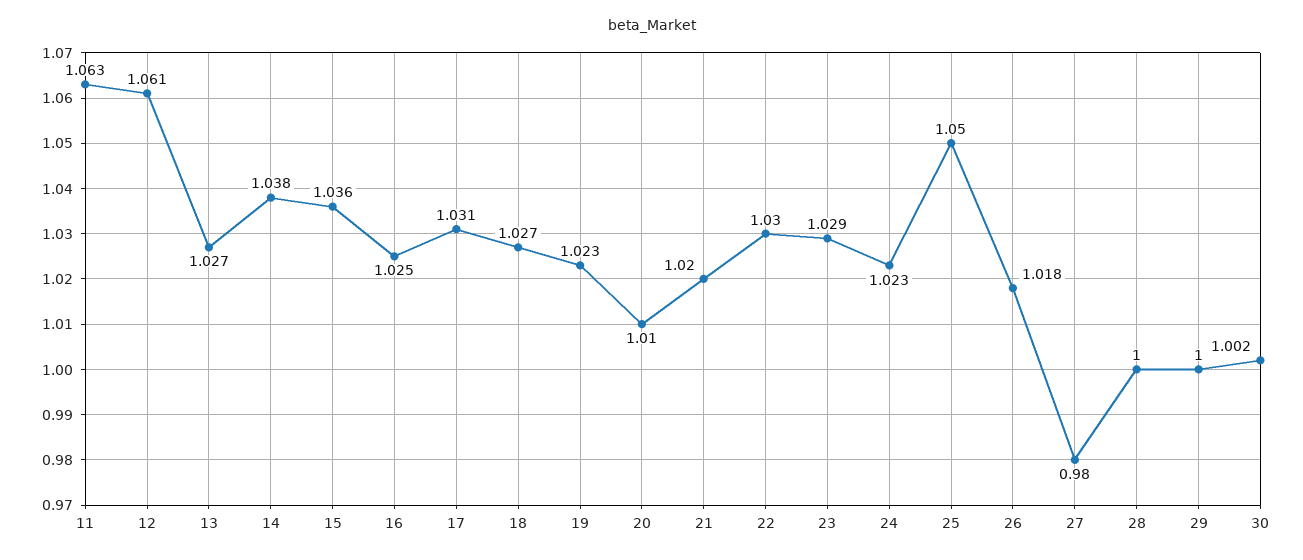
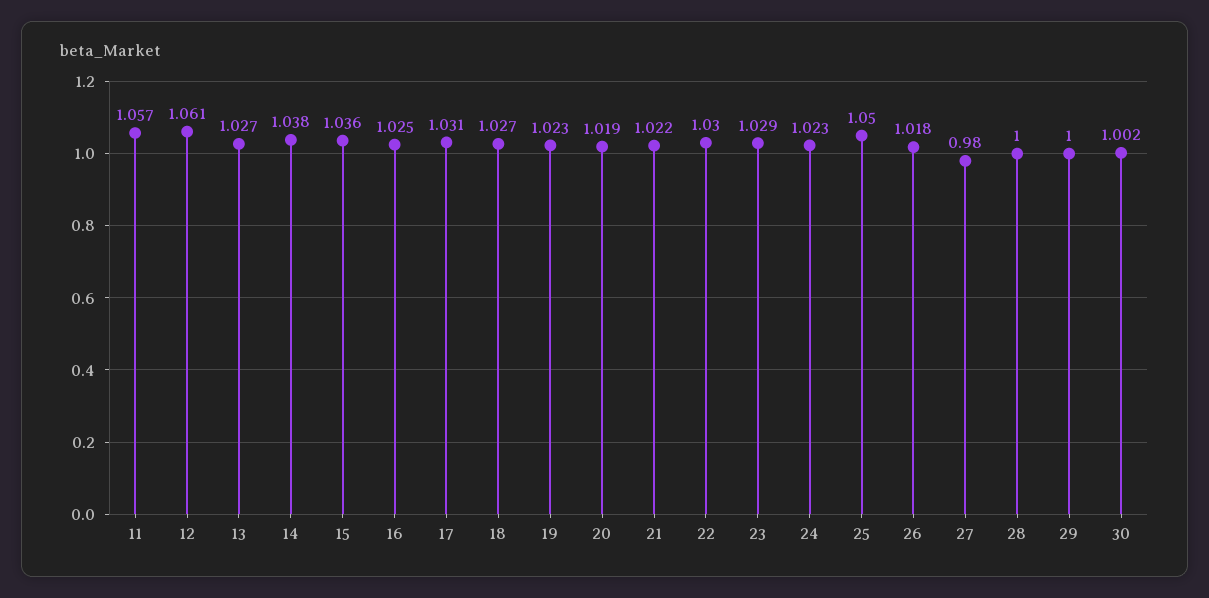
  {
-   "11": 1.063,
+   "11": 1.057,
    "12": 1.061,
    "13": 1.027,
    "14": 1.038,
    "15": 1.036,
    "16": 1.025,
    "17": 1.031,
    "18": 1.027,
    "19": 1.023,
-   "20": 1.01,
+   "20": 1.019,
-   "21": 1.02,
+   "21": 1.022,
    "22": 1.03,
    "23": 1.029,
    "24": 1.023,
    "25": 1.05,
    "26": 1.018,
    "27": 0.98,
    "28": 1,
    "29": 1,
    "30": 1.002
  }

